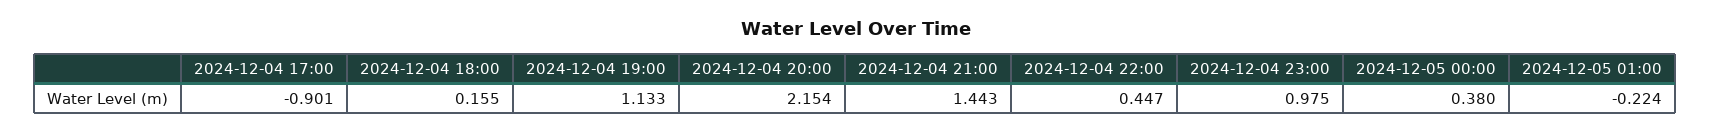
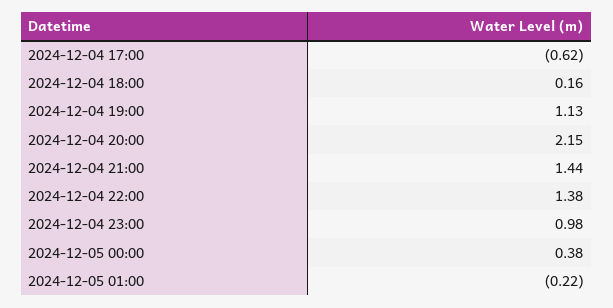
  {
-   "2024-12-04 17:00": -0.901,
+   "2024-12-04 17:00": -0.62,
    "2024-12-04 18:00": 0.155,
    "2024-12-04 19:00": 1.133,
    "2024-12-04 20:00": 2.154,
    "2024-12-04 21:00": 1.443,
-   "2024-12-04 22:00": 0.447,
+   "2024-12-04 22:00": 1.38,
    "2024-12-04 23:00": 0.975,
    "2024-12-05 00:00": 0.38,
    "2024-12-05 01:00": -0.224
  }

